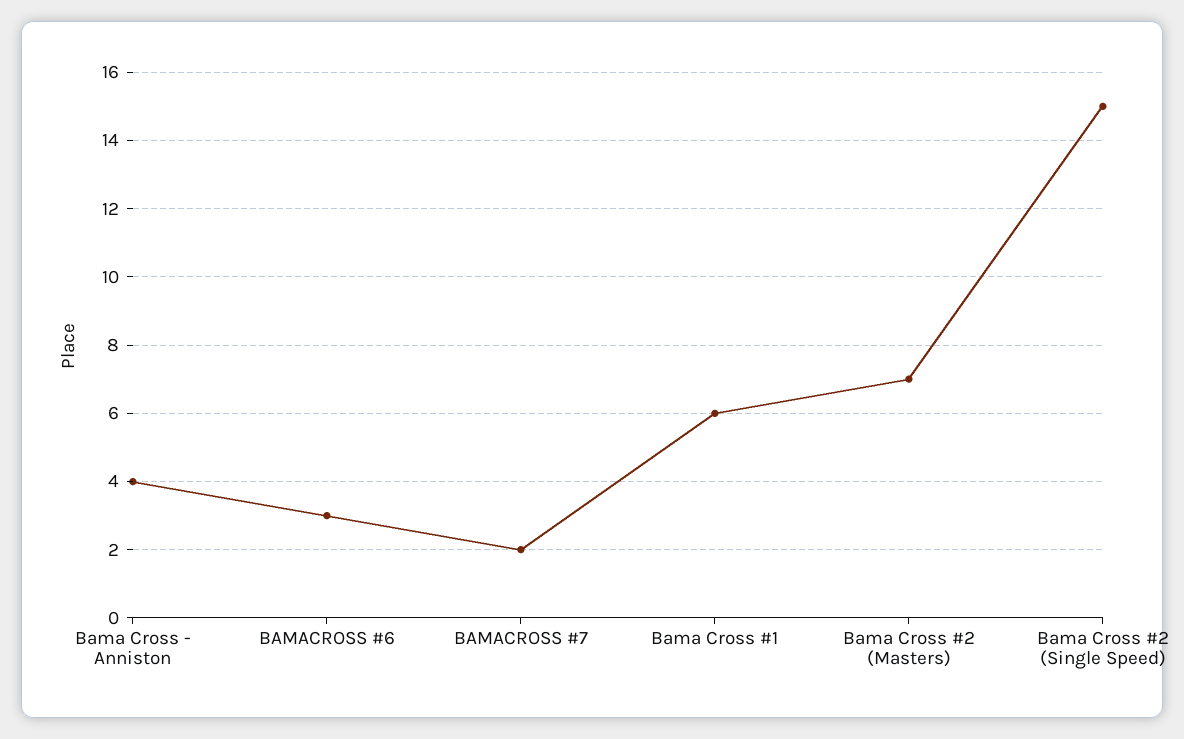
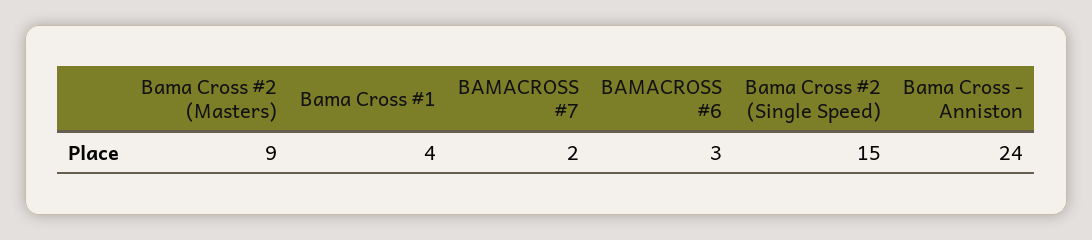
  {
-   "Bama Cross - Anniston": 4,
+   "Bama Cross - Anniston": 24,
    "BAMACROSS #6": 3,
    "BAMACROSS #7": 2,
-   "Bama Cross #1": 6,
+   "Bama Cross #1": 4,
-   "Bama Cross #2 (Masters)": 7,
+   "Bama Cross #2 (Masters)": 9,
    "Bama Cross #2 (Single Speed)": 15
  }

